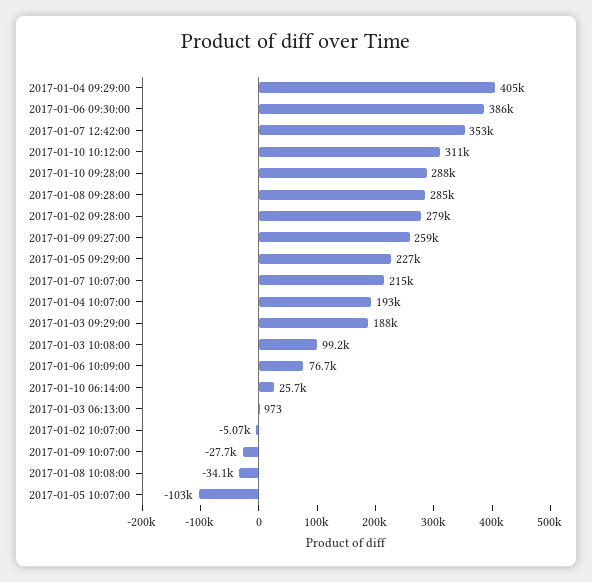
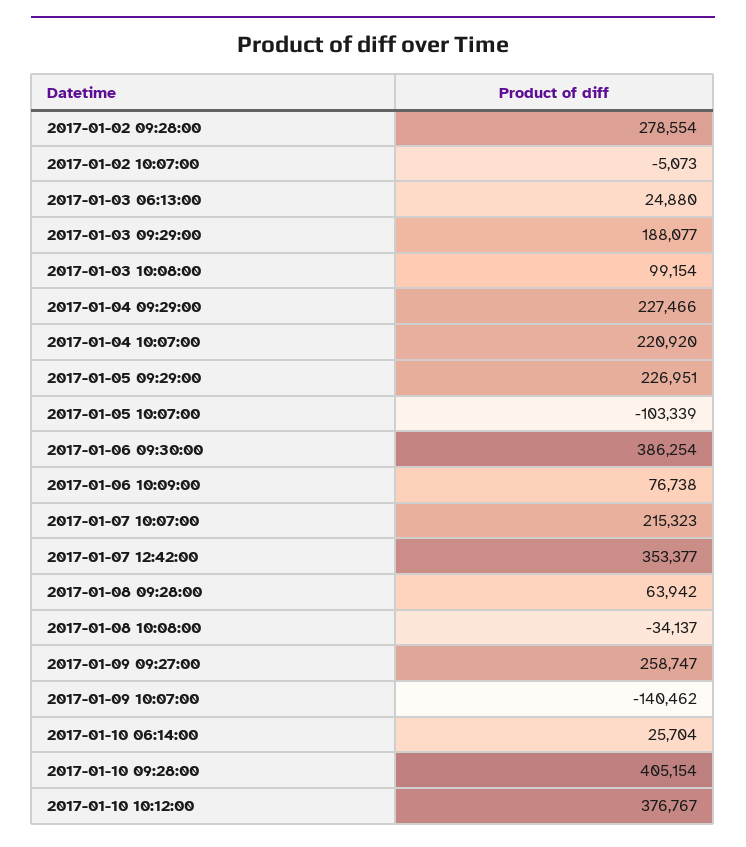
  {
-   "2017-01-04 09:29:00": 405000,
+   "2017-01-04 09:29:00": 227466,
    "2017-01-06 09:30:00": 386254,
    "2017-01-07 12:42:00": 353377,
-   "2017-01-10 10:12:00": 311000,
+   "2017-01-10 10:12:00": 376767,
-   "2017-01-10 09:28:00": 288000,
+   "2017-01-10 09:28:00": 405154,
-   "2017-01-08 09:28:00": 285000,
+   "2017-01-08 09:28:00": 63942,
    "2017-01-02 09:28:00": 278554,
    "2017-01-09 09:27:00": 258747,
    "2017-01-05 09:29:00": 226951,
    "2017-01-07 10:07:00": 215323,
-   "2017-01-04 10:07:00": 193000,
+   "2017-01-04 10:07:00": 220920,
    "2017-01-03 09:29:00": 188077,
    "2017-01-03 10:08:00": 99154,
    "2017-01-06 10:09:00": 76738,
    "2017-01-10 06:14:00": 25704,
-   "2017-01-03 06:13:00": 973,
+   "2017-01-03 06:13:00": 24880,
    "2017-01-02 10:07:00": -5073,
-   "2017-01-09 10:07:00": -27700,
+   "2017-01-09 10:07:00": -140462,
    "2017-01-08 10:08:00": -34137,
    "2017-01-05 10:07:00": -103339
  }

